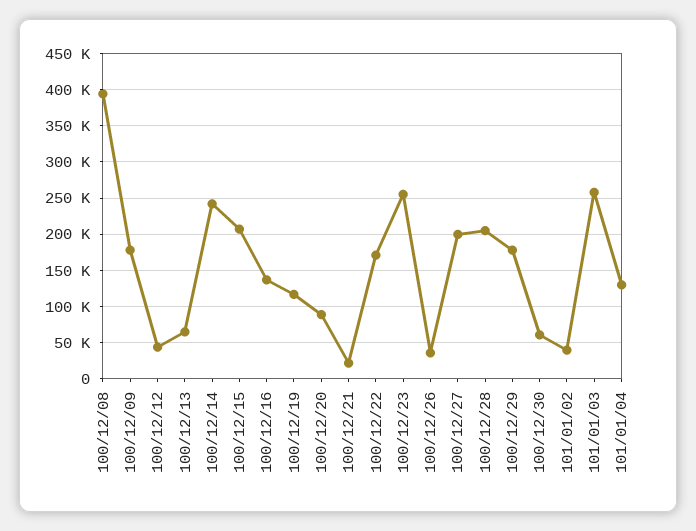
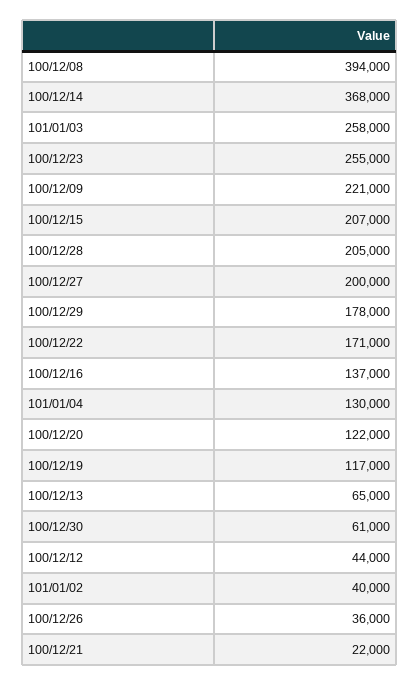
  {
    "100/12/08": 394000,
-   "100/12/09": 180000,
+   "100/12/09": 221000,
    "100/12/12": 44000,
    "100/12/13": 65000,
-   "100/12/14": 240000,
+   "100/12/14": 368000,
    "100/12/15": 207000,
    "100/12/16": 137000,
    "100/12/19": 117000,
-   "100/12/20": 90000,
+   "100/12/20": 122000,
    "100/12/21": 22000,
    "100/12/22": 171000,
    "100/12/23": 255000,
    "100/12/26": 36000,
    "100/12/27": 200000,
    "100/12/28": 205000,
    "100/12/29": 178000,
    "100/12/30": 61000,
    "101/01/02": 40000,
    "101/01/03": 258000,
    "101/01/04": 130000
  }

